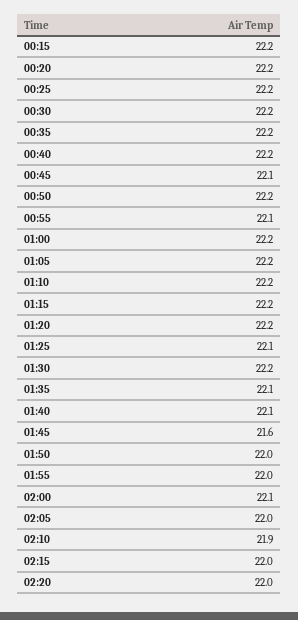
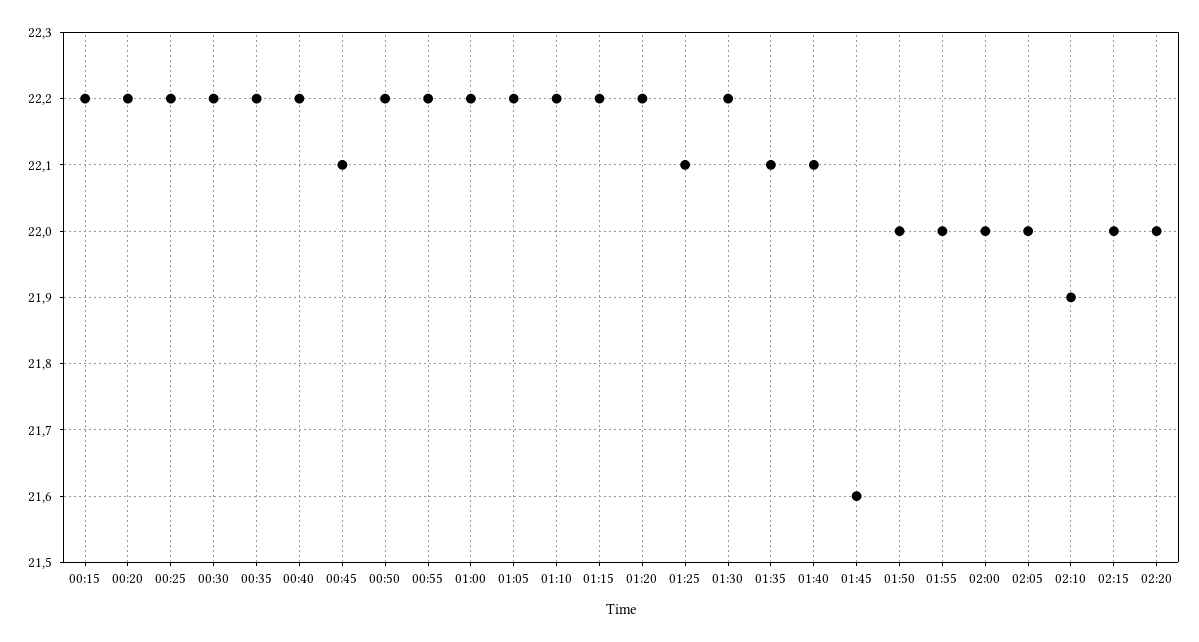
  {
    "00:15": 22.2,
    "00:20": 22.2,
    "00:25": 22.2,
    "00:30": 22.2,
    "00:35": 22.2,
    "00:40": 22.2,
    "00:45": 22.1,
    "00:50": 22.2,
-   "00:55": 22.1,
+   "00:55": 22.2,
    "01:00": 22.2,
    "01:05": 22.2,
    "01:10": 22.2,
    "01:15": 22.2,
    "01:20": 22.2,
    "01:25": 22.1,
    "01:30": 22.2,
    "01:35": 22.1,
    "01:40": 22.1,
    "01:45": 21.6,
    "01:50": 22,
    "01:55": 22,
-   "02:00": 22.1,
+   "02:00": 22,
    "02:05": 22,
    "02:10": 21.9,
    "02:15": 22,
    "02:20": 22
  }

